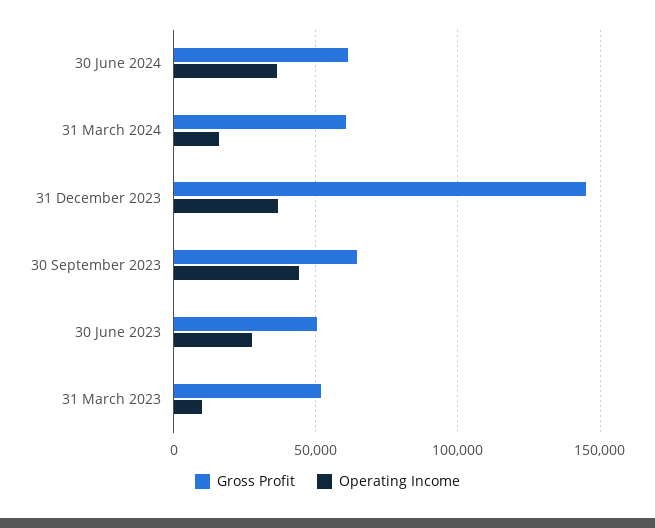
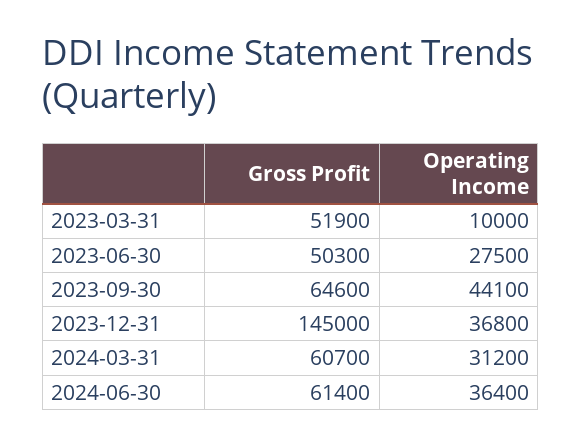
  {
    "Gross Profit": {
      "30 June 2024": 61400,
      "31 March 2024": 60700,
      "31 December 2023": 145000,
      "30 September 2023": 64600,
      "30 June 2023": 50300,
      "31 March 2023": 51900
    },
    "Operating Income": {
      "30 June 2024": 36400,
-     "31 March 2024": 15000,
+     "31 March 2024": 31200,
      "31 December 2023": 36800,
      "30 September 2023": 44100,
      "30 June 2023": 27500,
      "31 March 2023": 10000
    }
  }

